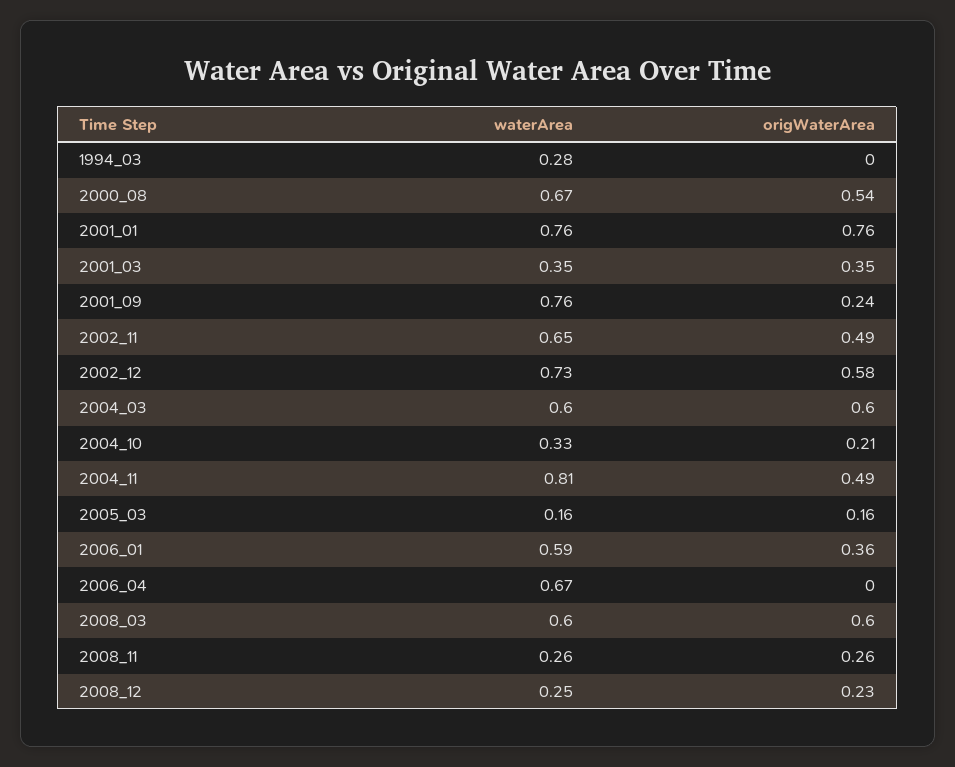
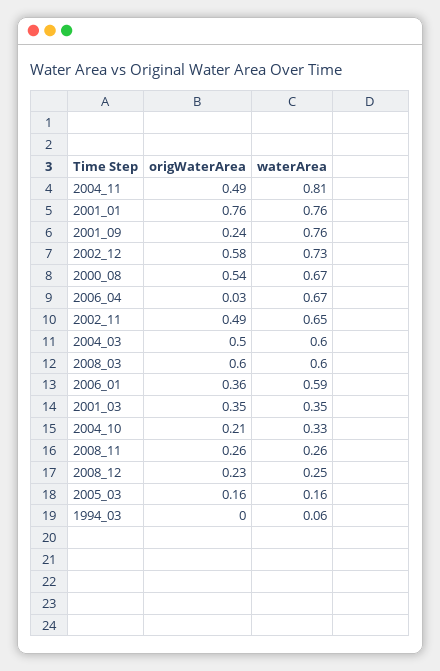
  {
    "waterArea": {
-     "1994_03": 0.28,
+     "1994_03": 0.06,
      "2000_08": 0.67,
      "2001_01": 0.76,
      "2001_03": 0.35,
      "2001_09": 0.76,
      "2002_11": 0.65,
      "2002_12": 0.73,
      "2004_03": 0.6,
      "2004_10": 0.33,
      "2004_11": 0.81,
      "2005_03": 0.16,
      "2006_01": 0.59,
      "2006_04": 0.67,
      "2008_03": 0.6,
      "2008_11": 0.26,
      "2008_12": 0.25
    },
    "origWaterArea": {
      "1994_03": 0,
      "2000_08": 0.54,
      "2001_01": 0.76,
      "2001_03": 0.35,
      "2001_09": 0.24,
      "2002_11": 0.49,
      "2002_12": 0.58,
-     "2004_03": 0.6,
+     "2004_03": 0.5,
      "2004_10": 0.21,
      "2004_11": 0.49,
      "2005_03": 0.16,
      "2006_01": 0.36,
-     "2006_04": 0,
+     "2006_04": 0.03,
      "2008_03": 0.6,
      "2008_11": 0.26,
      "2008_12": 0.23
    }
  }

